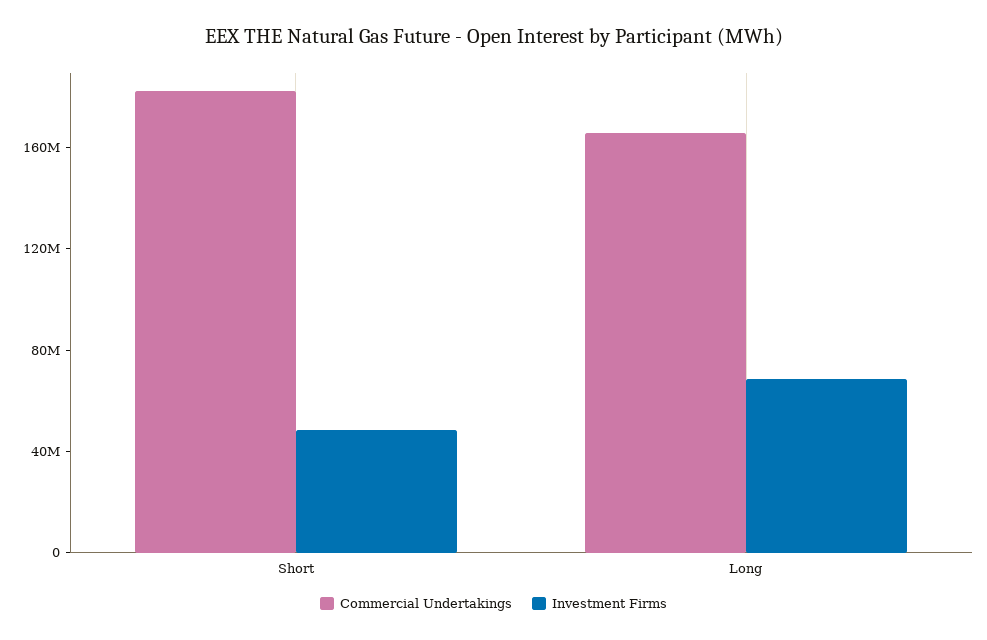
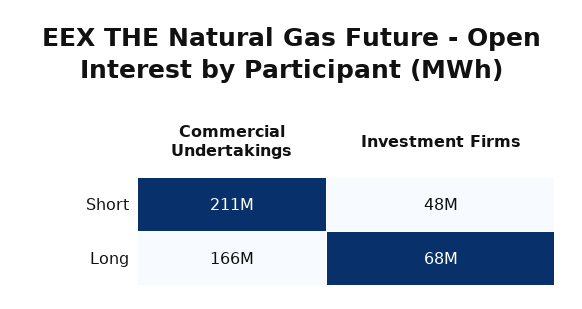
  {
    "Commercial Undertakings": {
-     "Short": 180000000,
+     "Short": 211000000,
      "Long": 166000000
    },
    "Investment Firms": {
      "Short": 48000000,
      "Long": 68000000
    }
  }

